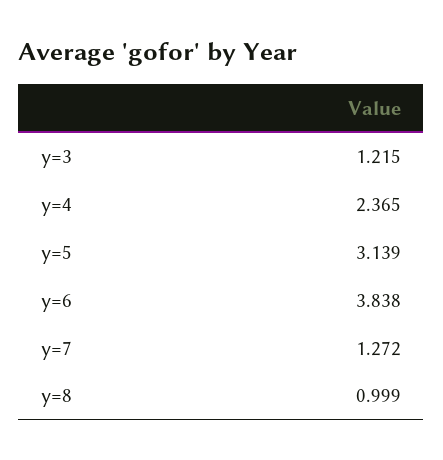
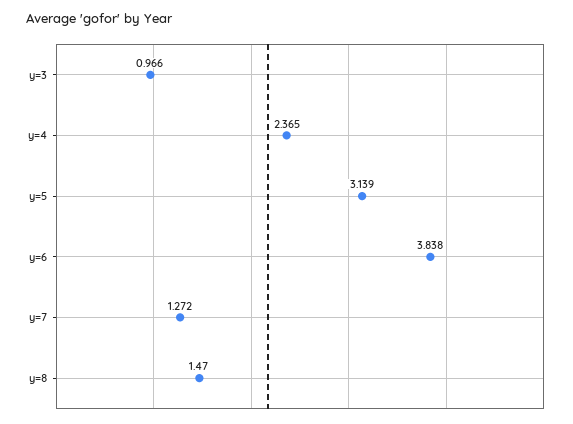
  {
-   "y=3": 1.215,
+   "y=3": 0.966,
    "y=4": 2.365,
    "y=5": 3.139,
    "y=6": 3.838,
    "y=7": 1.272,
-   "y=8": 0.999
+   "y=8": 1.47
  }

